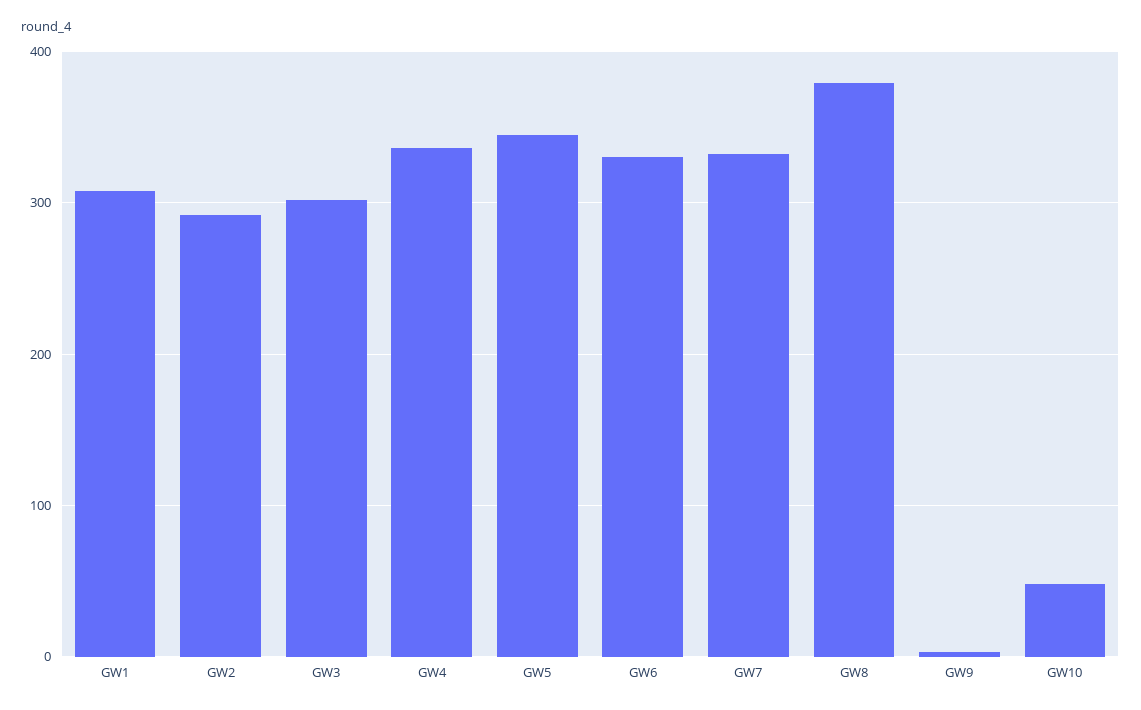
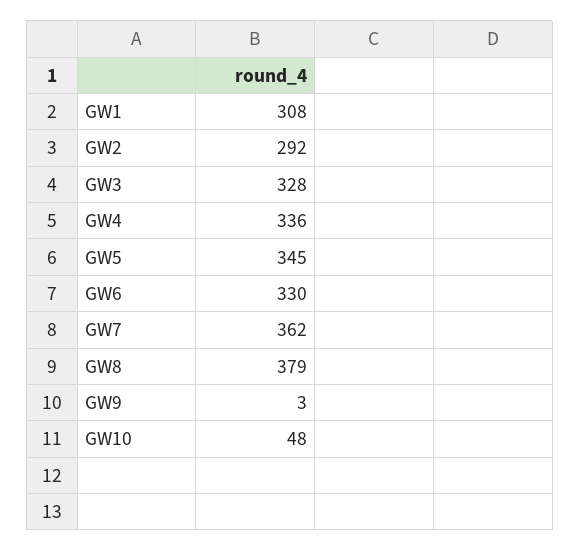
  {
    "GW1": 308,
    "GW2": 292,
-   "GW3": 300,
+   "GW3": 328,
    "GW4": 336,
    "GW5": 345,
    "GW6": 330,
-   "GW7": 330,
+   "GW7": 362,
    "GW8": 379,
    "GW9": 3,
    "GW10": 48
  }

